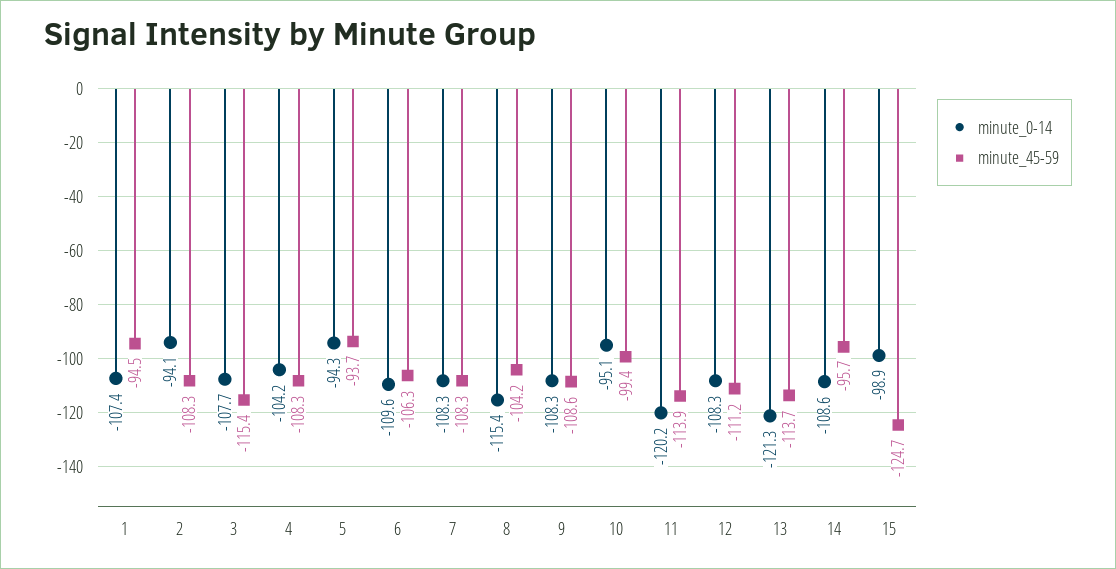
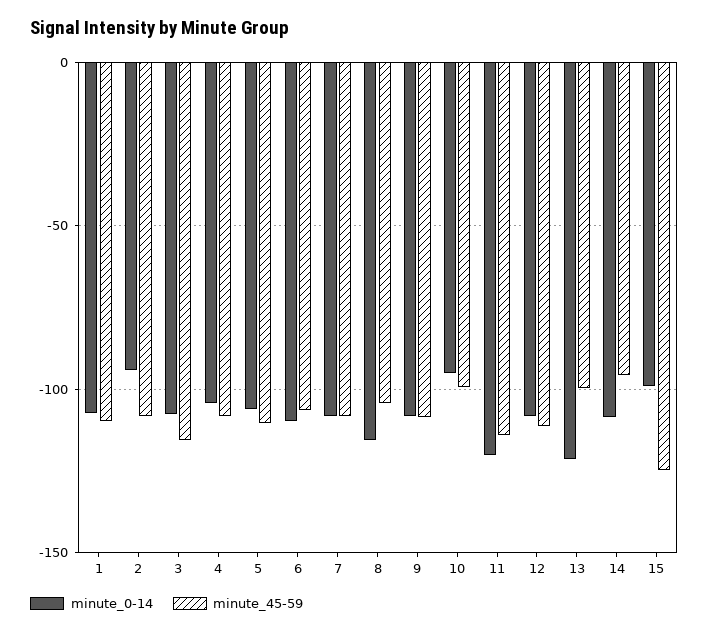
  {
    "minute_0-14": {
      "1": -107.4,
      "2": -94.1,
      "3": -107.7,
      "4": -104.2,
-     "5": -94.3,
+     "5": -105,
      "6": -109.6,
      "7": -108.3,
      "8": -115.4,
      "9": -108.3,
      "10": -95.1,
      "11": -120.2,
      "12": -108.3,
      "13": -121.3,
      "14": -108.6,
      "15": -98.9
    },
    "minute_45-59": {
-     "1": -94.5,
+     "1": -110,
      "2": -108.3,
      "3": -115.4,
      "4": -108.3,
-     "5": -93.7,
+     "5": -110,
      "6": -106.3,
      "7": -108.3,
      "8": -104.2,
      "9": -108.6,
      "10": -99.4,
      "11": -113.9,
      "12": -111.2,
-     "13": -113.7,
+     "13": -100,
      "14": -95.7,
      "15": -124.7
    }
  }

